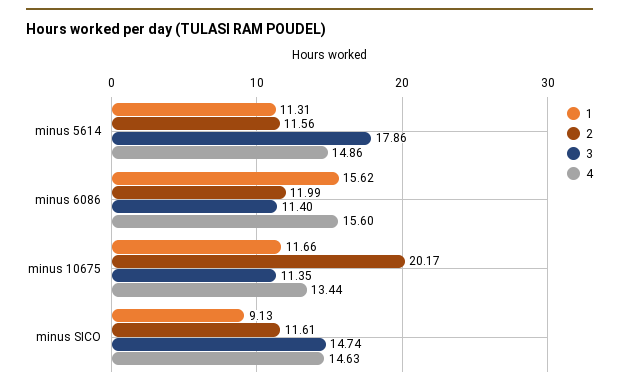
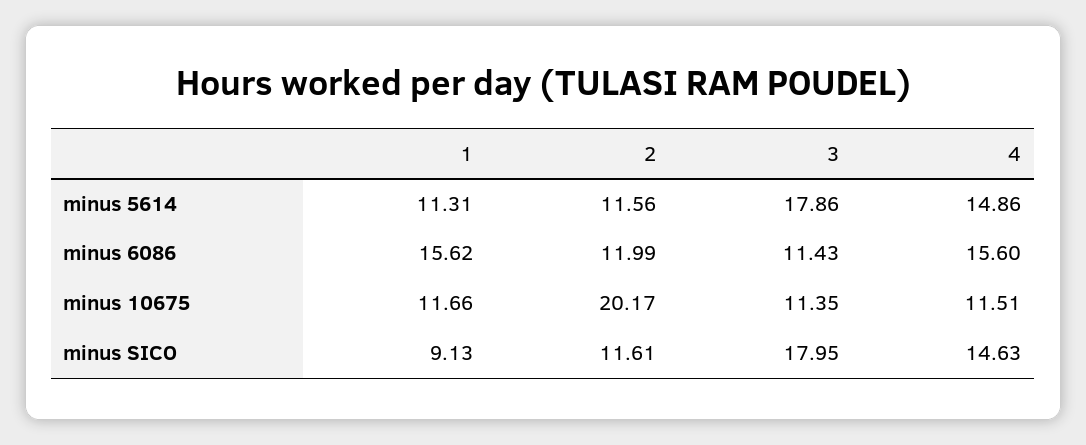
  {
    "1": {
      "minus 5614": 11.31,
      "minus 6086": 15.62,
      "minus 10675": 11.66,
      "minus SICO": 9.13
    },
    "2": {
      "minus 5614": 11.56,
      "minus 6086": 11.99,
      "minus 10675": 20.17,
      "minus SICO": 11.61
    },
    "3": {
      "minus 5614": 17.86,
-     "minus 6086": 11.4,
+     "minus 6086": 11.43,
      "minus 10675": 11.35,
-     "minus SICO": 14.74
+     "minus SICO": 17.95
    },
    "4": {
      "minus 5614": 14.86,
      "minus 6086": 15.6,
-     "minus 10675": 13.44,
+     "minus 10675": 11.51,
      "minus SICO": 14.63
    }
  }

